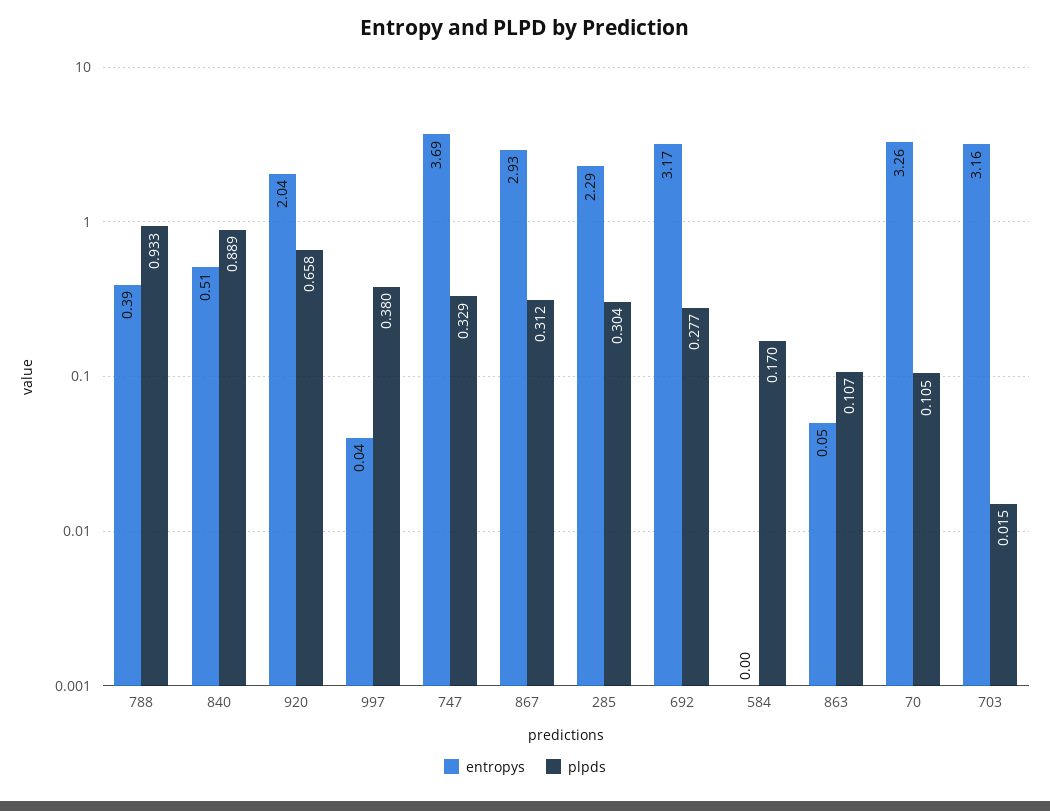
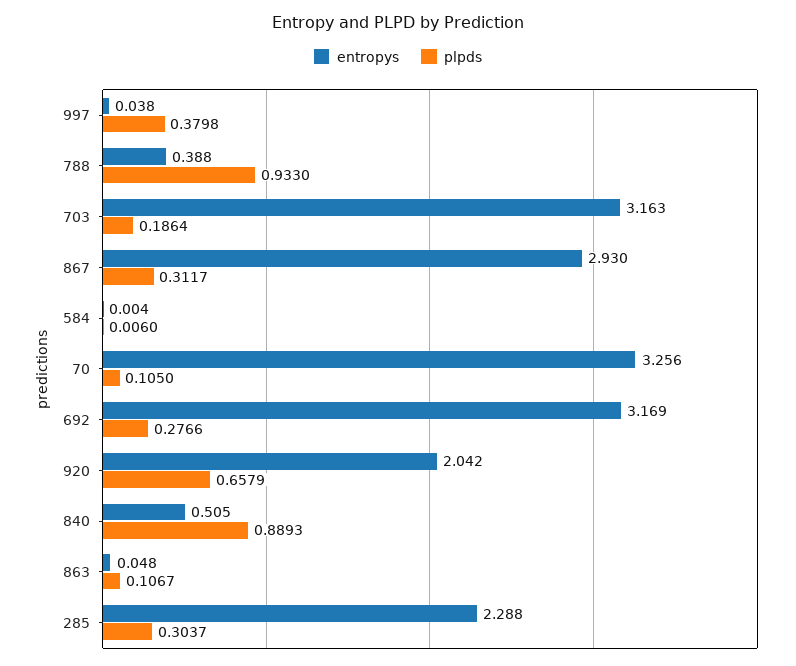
  {
    "entropys": {
      "788": 0.388,
      "840": 0.505,
      "920": 2.042,
      "997": 0.038,
-     "747": 3.69,
      "867": 2.93,
      "285": 2.288,
      "692": 3.169,
      "584": 0.004,
      "863": 0.048,
      "70": 3.256,
      "703": 3.163
    },
    "plpds": {
      "788": 0.933,
      "840": 0.8893,
      "920": 0.6579,
      "997": 0.3798,
-     "747": 0.329,
      "867": 0.3117,
      "285": 0.3037,
      "692": 0.2766,
-     "584": 0.17,
+     "584": 0.006,
      "863": 0.1067,
      "70": 0.105,
-     "703": 0.015
+     "703": 0.1864
    }
  }

